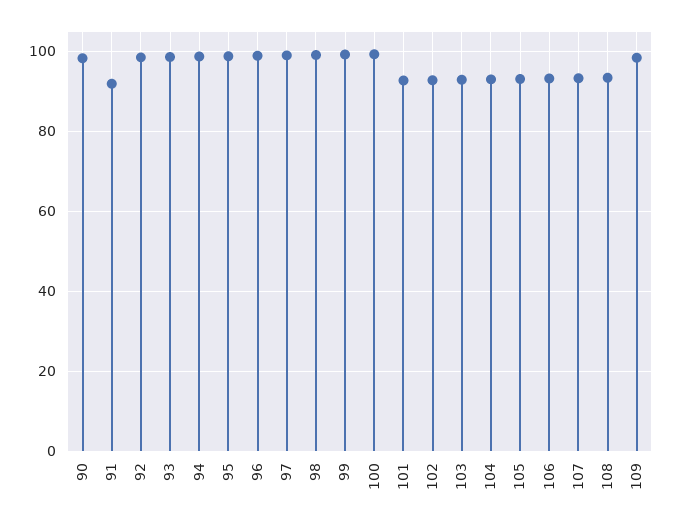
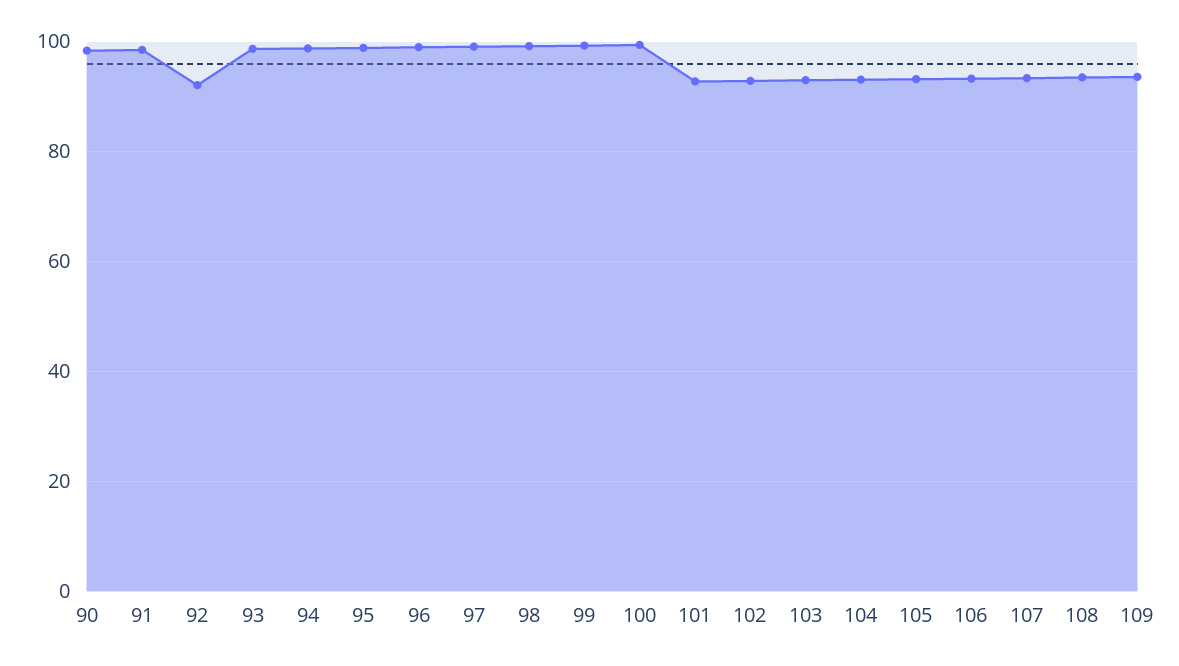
  {
    "90": 98,
-   "91": 92,
+   "91": 98,
-   "92": 98,
+   "92": 92,
    "93": 98,
    "94": 98,
    "95": 98,
    "96": 98,
    "97": 100,
    "98": 100,
    "99": 100,
    "100": 100,
    "101": 92,
    "102": 92,
    "103": 92,
    "104": 94,
    "105": 94,
    "106": 94,
    "107": 94,
    "108": 94,
-   "109": 98
+   "109": 94
  }

